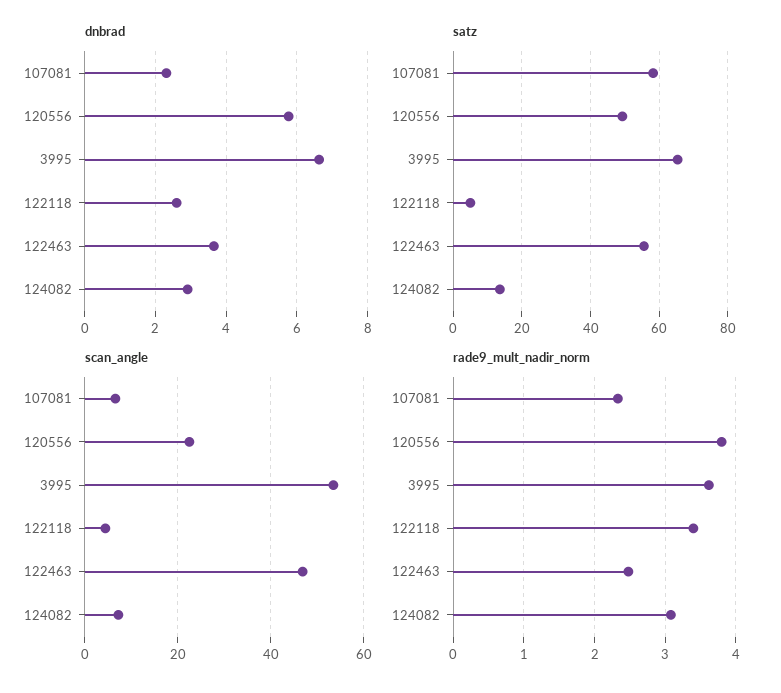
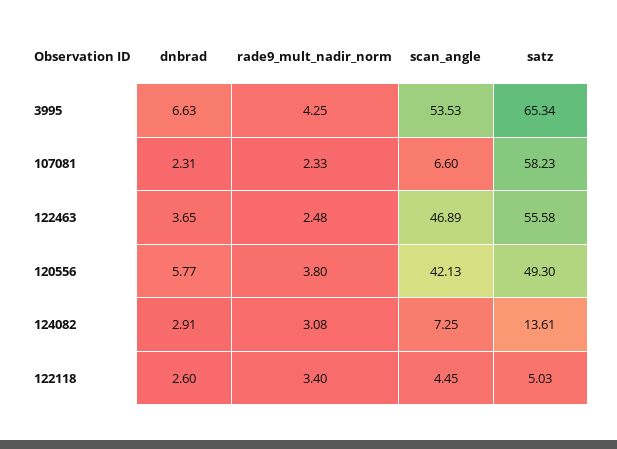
  {
    "dnbrad": {
      "107081": 2.31,
      "120556": 5.77,
      "3995": 6.63,
      "122118": 2.6,
      "122463": 3.65,
      "124082": 2.91
    },
    "satz": {
      "107081": 58.23,
      "120556": 49.3,
      "3995": 65.34,
      "122118": 5.03,
      "122463": 55.58,
      "124082": 13.61
    },
    "scan_angle": {
      "107081": 6.6,
-     "120556": 22,
+     "120556": 42.13,
      "3995": 53.53,
      "122118": 4.45,
      "122463": 46.89,
      "124082": 7.25
    },
    "rade9_mult_nadir_norm": {
      "107081": 2.33,
      "120556": 3.8,
-     "3995": 3.6,
+     "3995": 4.25,
      "122118": 3.4,
      "122463": 2.48,
      "124082": 3.08
    }
  }

